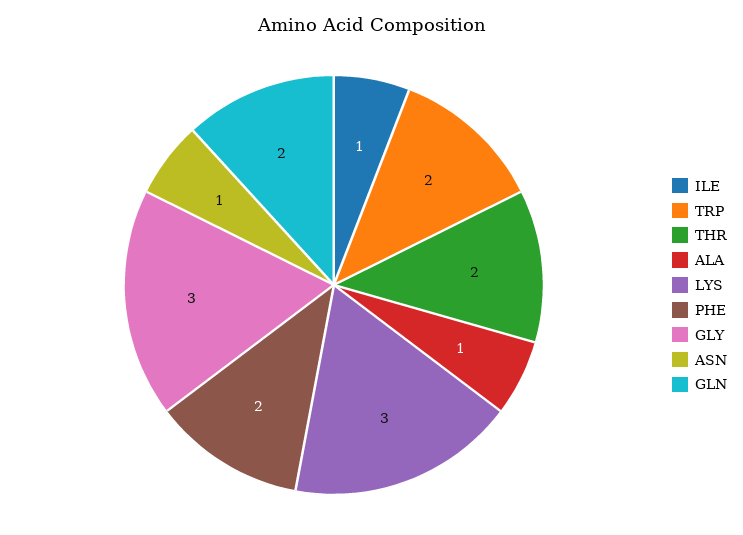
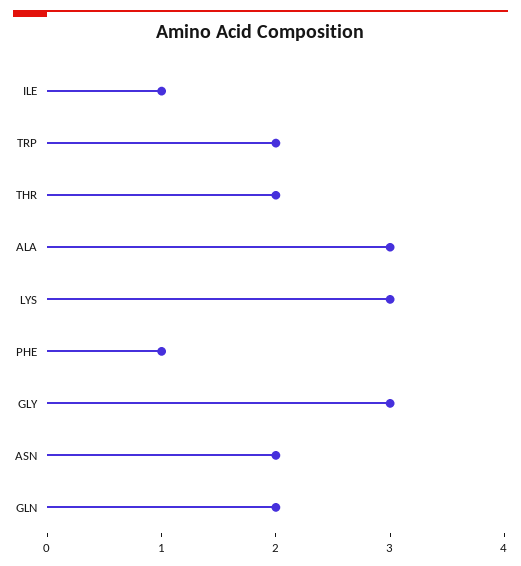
  {
    "ILE": 1,
    "TRP": 2,
    "THR": 2,
-   "ALA": 1,
+   "ALA": 3,
    "LYS": 3,
-   "PHE": 2,
+   "PHE": 1,
    "GLY": 3,
-   "ASN": 1,
+   "ASN": 2,
    "GLN": 2
  }

